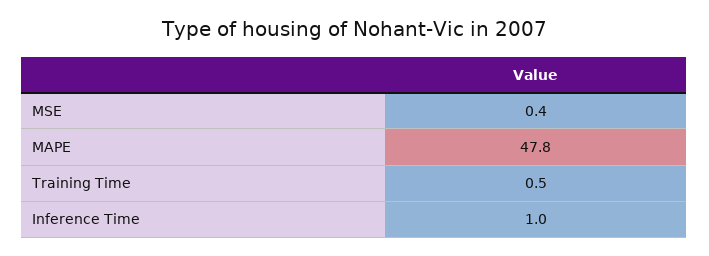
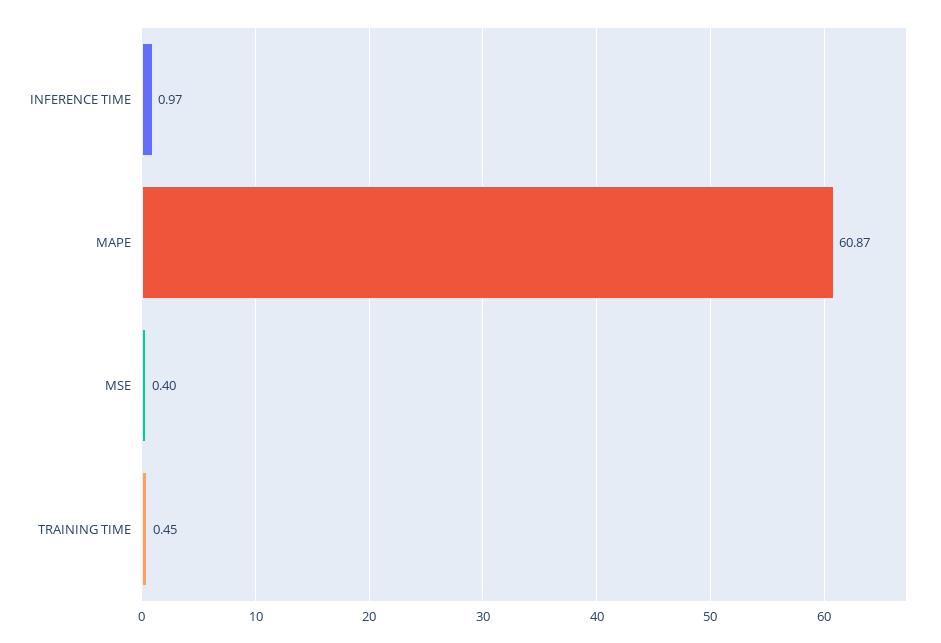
  {
    "MSE": 0.4,
-   "MAPE": 47.8,
+   "MAPE": 60.87,
    "Training Time": 0.45,
    "Inference Time": 0.97
  }

